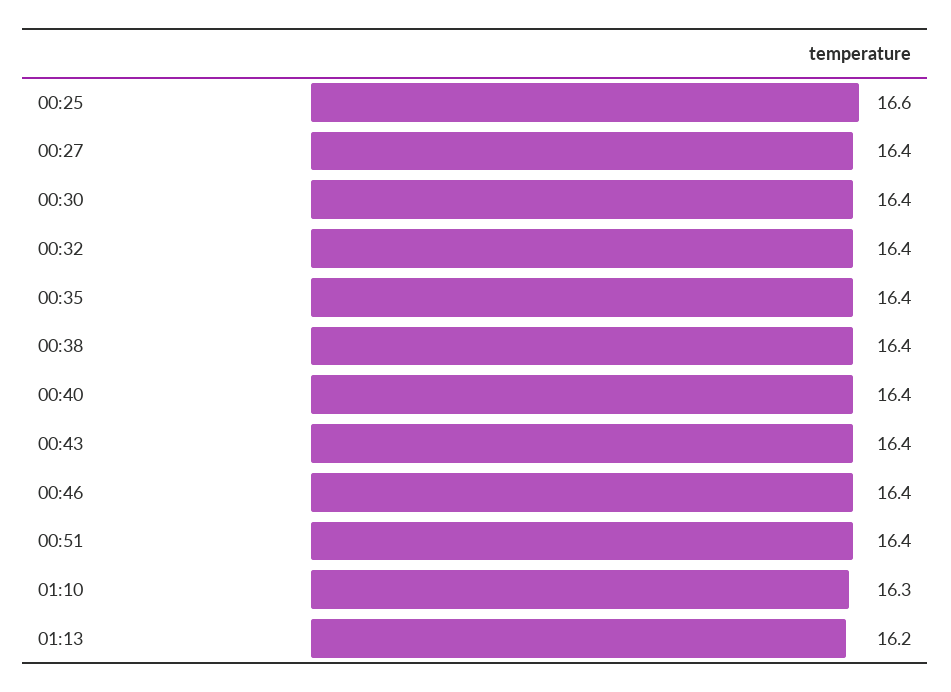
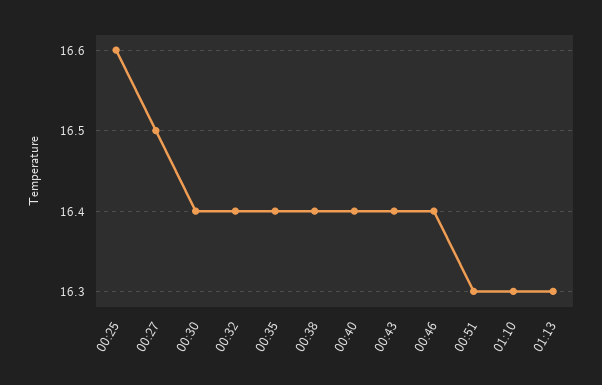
  {
    "00:25": 16.6,
-   "00:27": 16.4,
+   "00:27": 16.5,
    "00:30": 16.4,
    "00:32": 16.4,
    "00:35": 16.4,
    "00:38": 16.4,
    "00:40": 16.4,
    "00:43": 16.4,
    "00:46": 16.4,
-   "00:51": 16.4,
+   "00:51": 16.3,
    "01:10": 16.3,
-   "01:13": 16.2
+   "01:13": 16.3
  }

